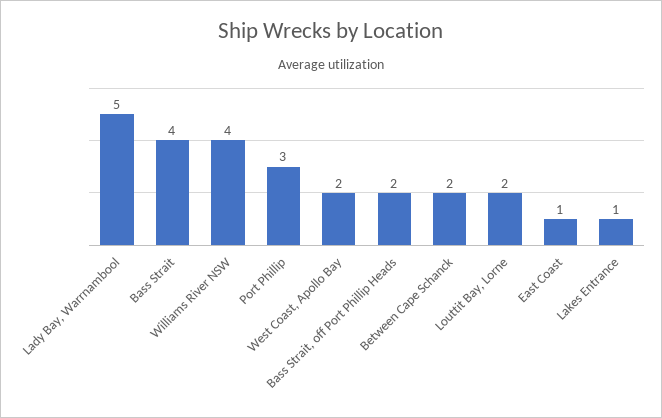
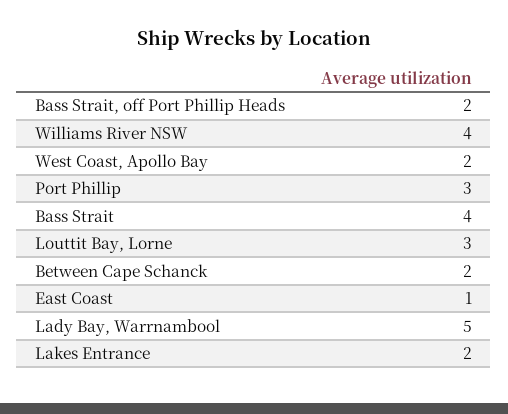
  {
    "Lady Bay, Warrnambool": 5,
    "Bass Strait": 4,
    "Williams River NSW": 4,
    "Port Phillip": 3,
    "West Coast, Apollo Bay": 2,
    "Bass Strait, off Port Phillip Heads": 2,
    "Between Cape Schanck": 2,
-   "Louttit Bay, Lorne": 2,
+   "Louttit Bay, Lorne": 3,
    "East Coast": 1,
-   "Lakes Entrance": 1
+   "Lakes Entrance": 2
  }

